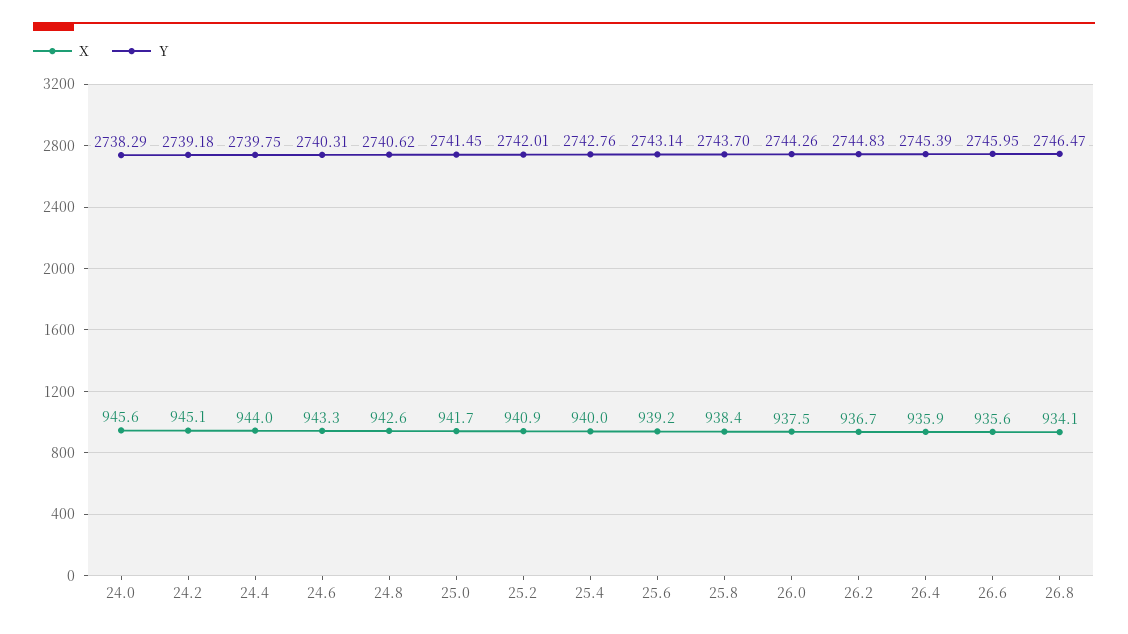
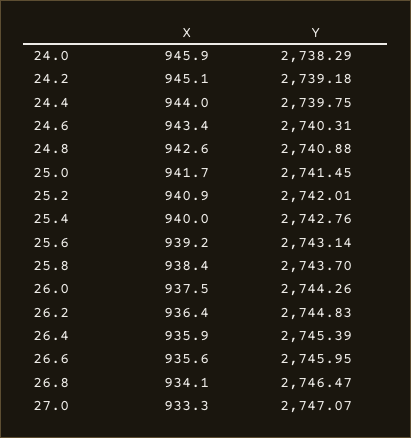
  {
    "X": {
-     "24.0": 945.6,
+     "24.0": 945.9,
      "24.2": 945.1,
      "24.4": 944,
-     "24.6": 943.3,
+     "24.6": 943.4,
      "24.8": 942.6,
      "25.0": 941.7,
      "25.2": 940.9,
      "25.4": 940,
      "25.6": 939.2,
      "25.8": 938.4,
      "26.0": 937.5,
-     "26.2": 936.7,
+     "26.2": 936.4,
      "26.4": 935.9,
      "26.6": 935.6,
-     "26.8": 934.1
+     "26.8": 934.1,
+     "27.0": 933.3
    },
    "Y": {
      "24.0": 2738.29,
      "24.2": 2739.18,
      "24.4": 2739.75,
      "24.6": 2740.31,
-     "24.8": 2740.62,
+     "24.8": 2740.88,
      "25.0": 2741.45,
      "25.2": 2742.01,
      "25.4": 2742.76,
      "25.6": 2743.14,
      "25.8": 2743.7,
      "26.0": 2744.26,
      "26.2": 2744.83,
      "26.4": 2745.39,
      "26.6": 2745.95,
-     "26.8": 2746.47
+     "26.8": 2746.47,
+     "27.0": 2747.07
    }
  }

